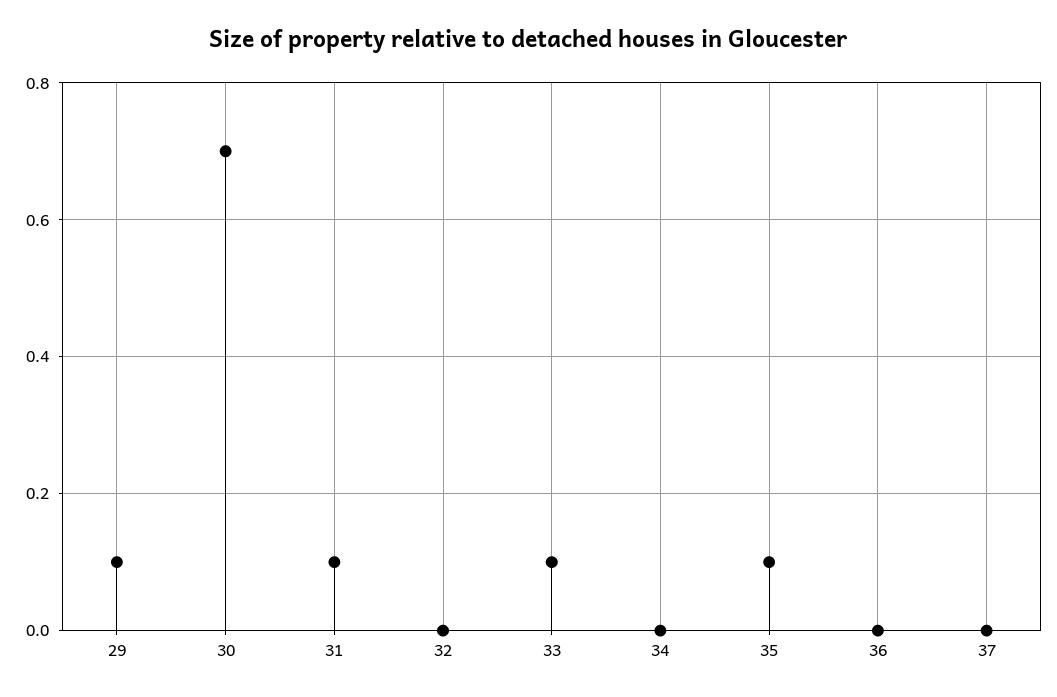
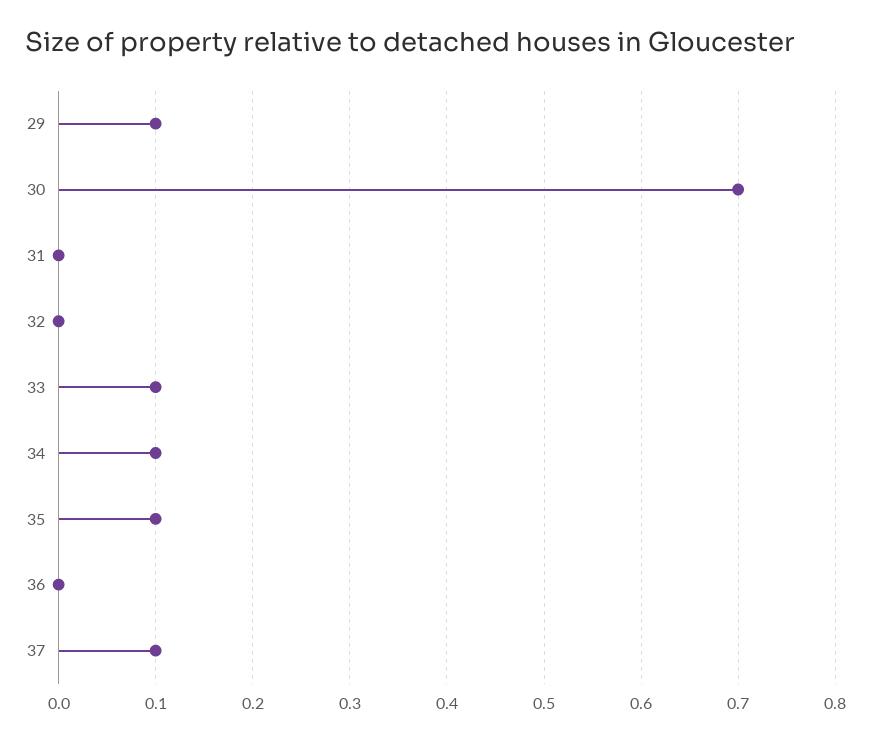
  {
    "29": 0.1,
    "30": 0.7,
-   "31": 0.1,
+   "31": 0,
    "32": 0,
    "33": 0.1,
-   "34": 0,
+   "34": 0.1,
    "35": 0.1,
    "36": 0,
-   "37": 0
+   "37": 0.1
  }

